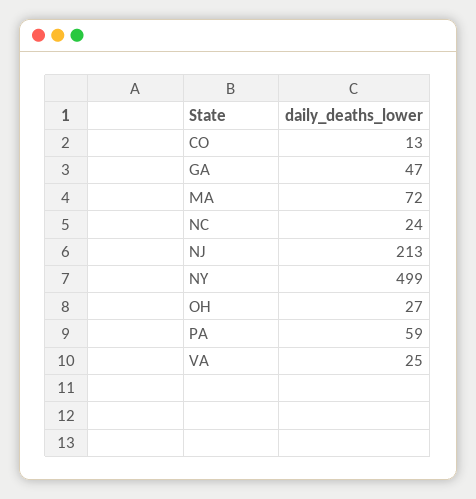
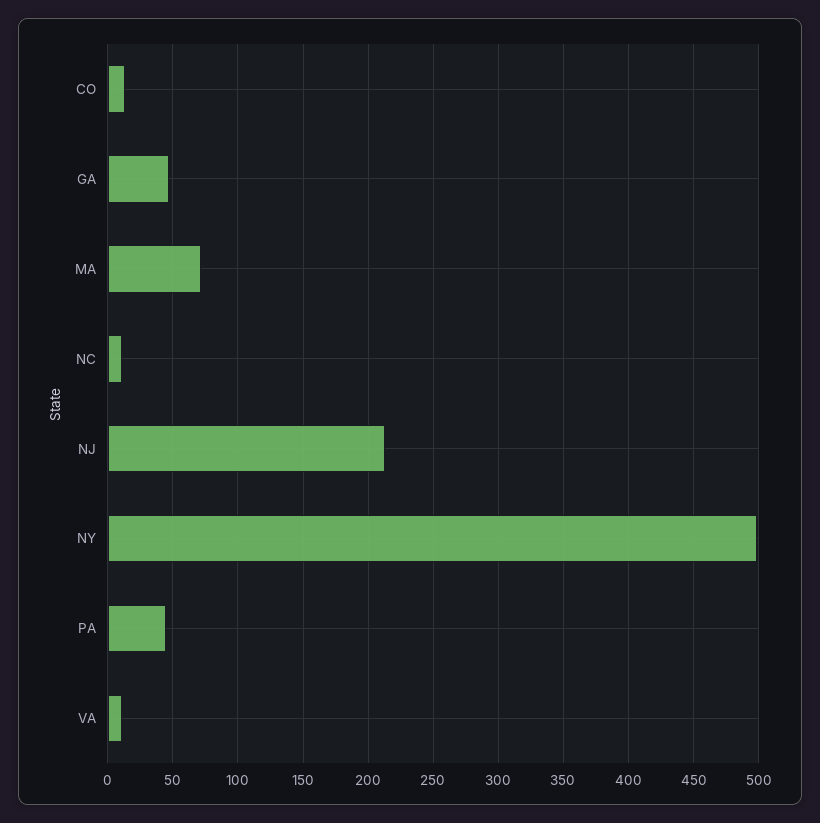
  {
    "CO": 13,
    "GA": 47,
    "MA": 72,
-   "NC": 24,
+   "NC": 10,
    "NJ": 213,
    "NY": 499,
-   "OH": 27,
-   "PA": 59,
+   "PA": 45,
-   "VA": 25
+   "VA": 10
  }

